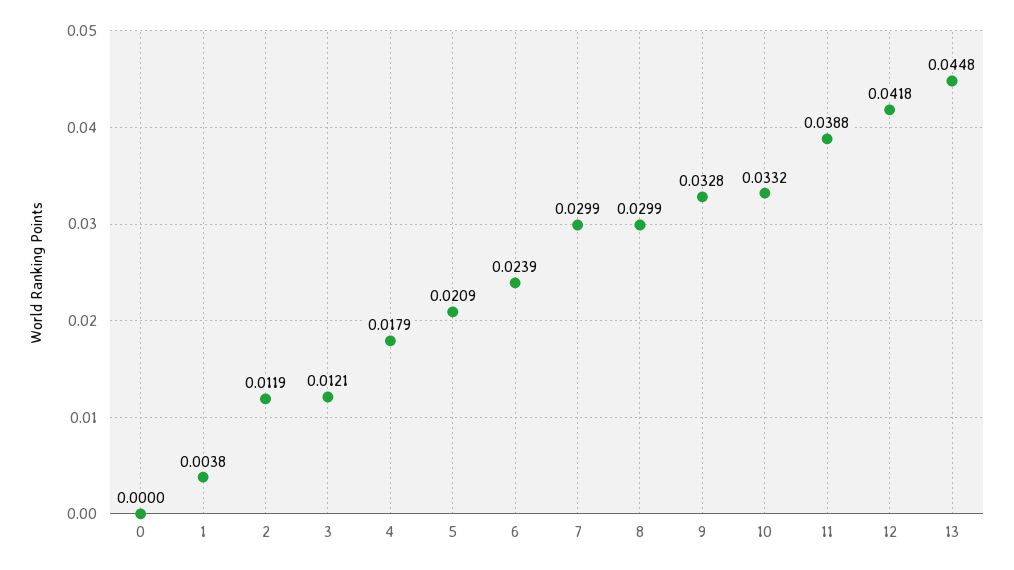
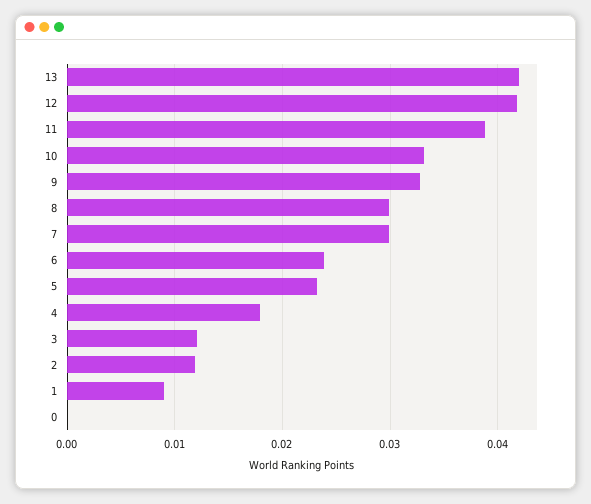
  {
    "0": 0,
-   "1": 0.0038,
+   "1": 0.009,
    "2": 0.0119,
    "3": 0.0121,
    "4": 0.0179,
-   "5": 0.0209,
+   "5": 0.023,
    "6": 0.0239,
    "7": 0.0299,
    "8": 0.0299,
    "9": 0.0328,
    "10": 0.0332,
    "11": 0.0388,
    "12": 0.0418,
-   "13": 0.0448
+   "13": 0.042
  }

